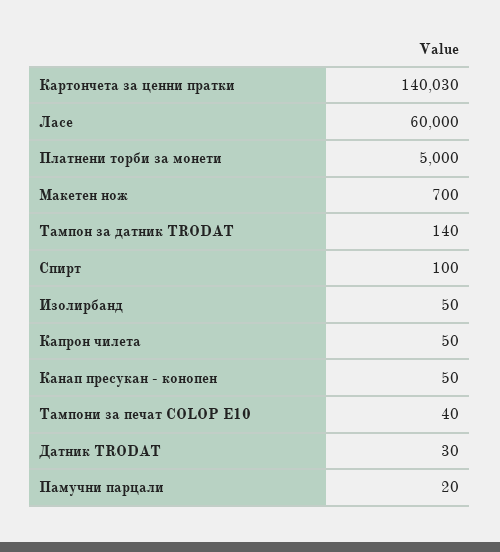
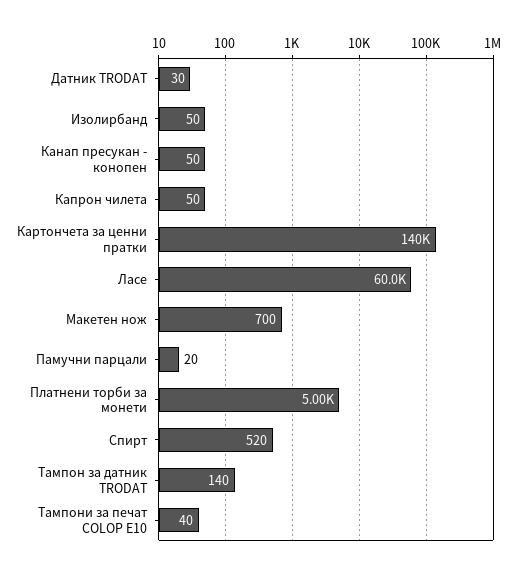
  {
-   "Картончета за ценни пратки": 140030,
+   "Картончета за ценни пратки": 140000,
    "Ласе": 60000,
    "Платнени торби за монети": 5000,
    "Макетен нож": 700,
    "Тампон за датник TRODAT": 140,
-   "Спирт": 100,
+   "Спирт": 520,
    "Изолирбанд": 50,
    "Капрон чилета": 50,
    "Канап пресукан - конопен": 50,
    "Тампони за печат COLOP Е10": 40,
    "Датник TRODAT": 30,
    "Памучни парцали": 20
  }

